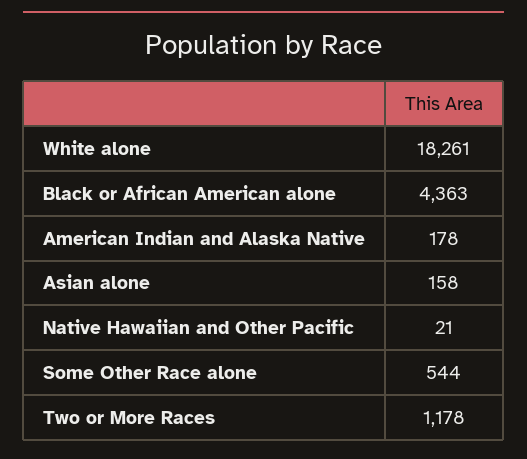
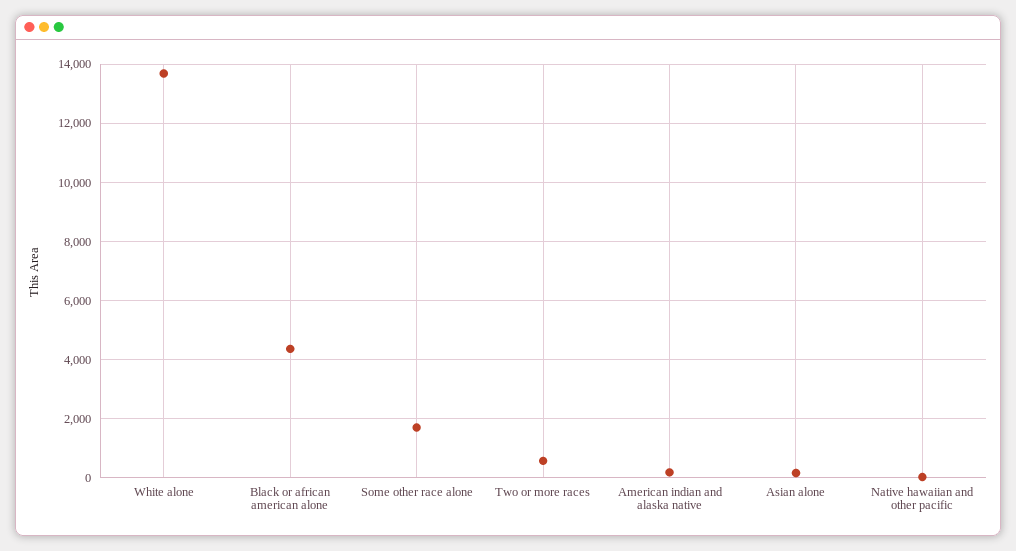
  {
-   "White alone": 18261,
+   "White alone": 13750,
    "Black or African American alone": 4363,
    "American Indian and Alaska Native": 178,
    "Asian alone": 158,
    "Native Hawaiian and Other Pacific": 21,
-   "Some Other Race alone": 544,
+   "Some Other Race alone": 1750,
-   "Two or More Races": 1178
+   "Two or More Races": 500
  }

